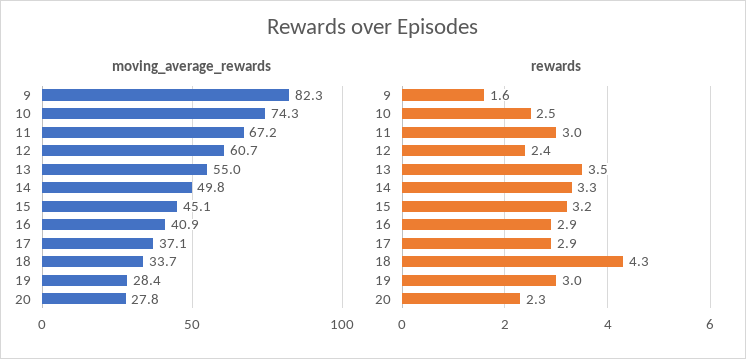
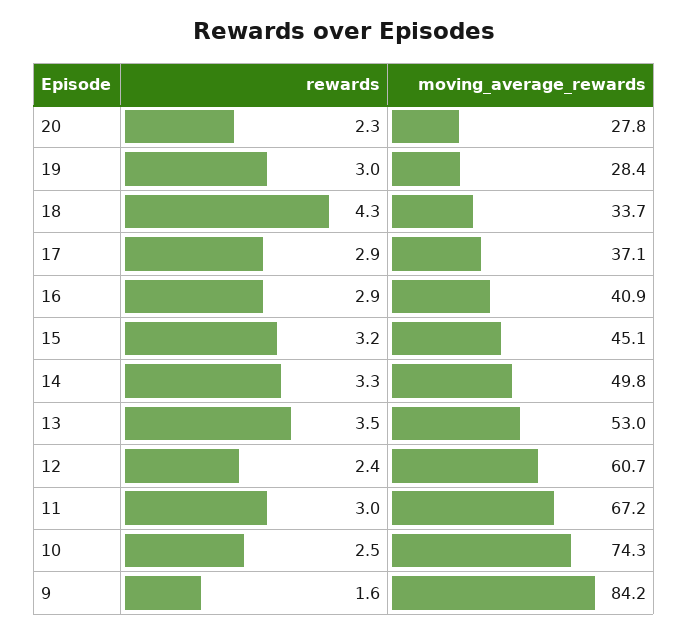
  {
    "moving_average_rewards": {
-     "9": 82.3,
+     "9": 84.2,
      "10": 74.3,
      "11": 67.2,
      "12": 60.7,
-     "13": 55,
+     "13": 53,
      "14": 49.8,
      "15": 45.1,
      "16": 40.9,
      "17": 37.1,
      "18": 33.7,
      "19": 28.4,
      "20": 27.8
    },
    "rewards": {
      "9": 1.6,
      "10": 2.5,
      "11": 3,
      "12": 2.4,
      "13": 3.5,
      "14": 3.3,
      "15": 3.2,
      "16": 2.9,
      "17": 2.9,
      "18": 4.3,
      "19": 3,
      "20": 2.3
    }
  }

